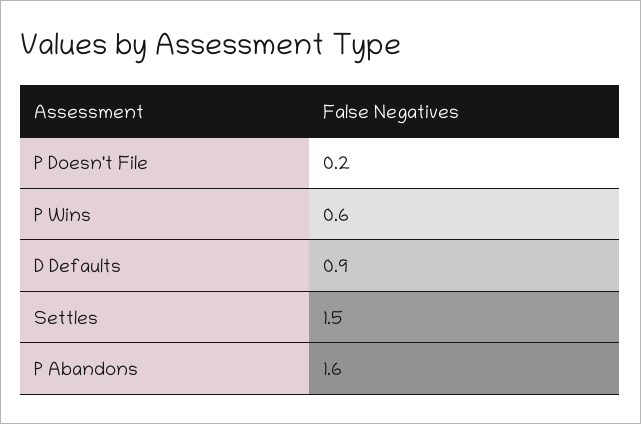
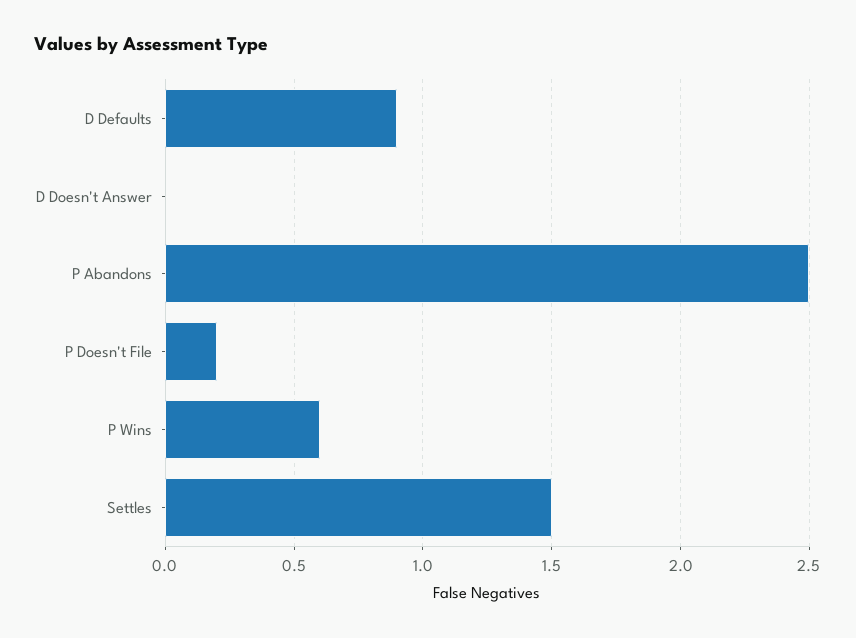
  {
    "P Doesn't File": 0.2,
    "P Wins": 0.6,
    "D Defaults": 0.9,
    "Settles": 1.5,
-   "P Abandons": 1.6
+   "P Abandons": 2.5,
+   "D Doesn't Answer": 0
  }

